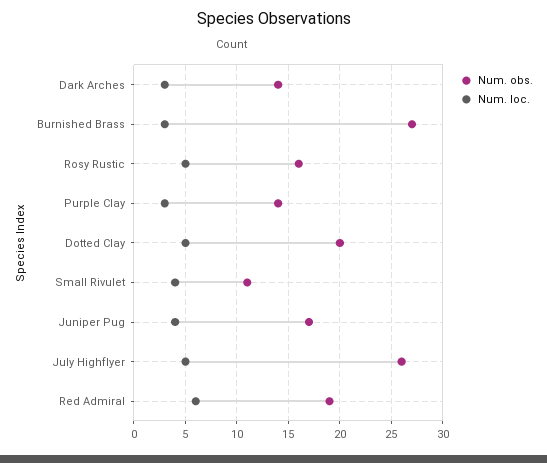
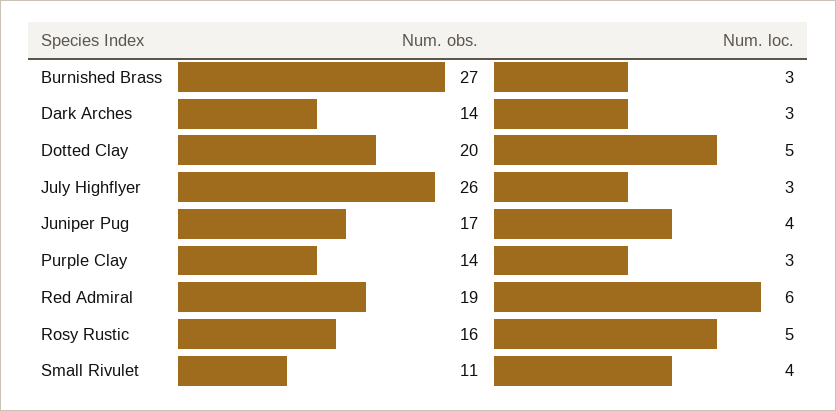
  {
    "Num. obs.": {
      "Dark Arches": 14,
      "Burnished Brass": 27,
      "Rosy Rustic": 16,
      "Purple Clay": 14,
      "Dotted Clay": 20,
      "Small Rivulet": 11,
      "Juniper Pug": 17,
      "July Highflyer": 26,
      "Red Admiral": 19
    },
    "Num. loc.": {
      "Dark Arches": 3,
      "Burnished Brass": 3,
      "Rosy Rustic": 5,
      "Purple Clay": 3,
      "Dotted Clay": 5,
      "Small Rivulet": 4,
      "Juniper Pug": 4,
-     "July Highflyer": 5,
+     "July Highflyer": 3,
      "Red Admiral": 6
    }
  }

